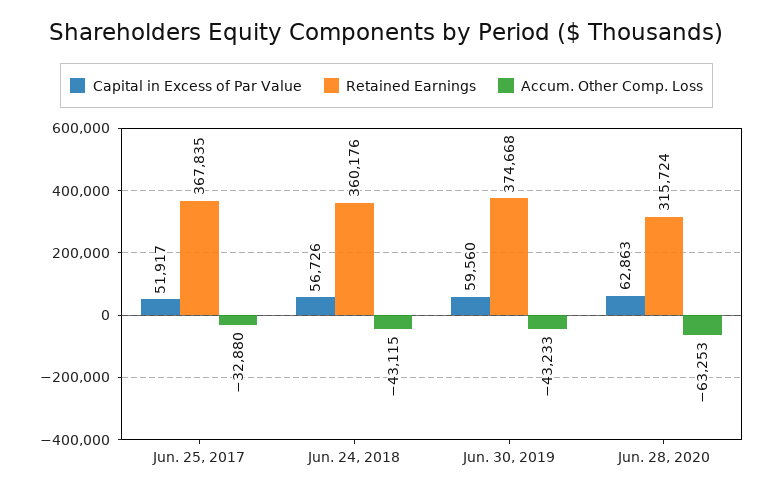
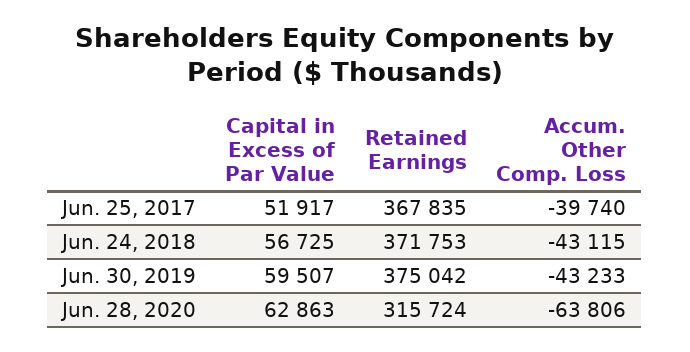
  {
    "Capital in Excess of Par Value": {
      "Jun. 25, 2017": 51917,
-     "Jun. 24, 2018": 56726,
+     "Jun. 24, 2018": 56725,
-     "Jun. 30, 2019": 59560,
+     "Jun. 30, 2019": 59507,
      "Jun. 28, 2020": 62863
    },
    "Retained Earnings": {
      "Jun. 25, 2017": 367835,
-     "Jun. 24, 2018": 360176,
+     "Jun. 24, 2018": 371753,
-     "Jun. 30, 2019": 374668,
+     "Jun. 30, 2019": 375042,
      "Jun. 28, 2020": 315724
    },
    "Accum. Other Comp. Loss": {
-     "Jun. 25, 2017": -32880,
+     "Jun. 25, 2017": -39740,
      "Jun. 24, 2018": -43115,
      "Jun. 30, 2019": -43233,
-     "Jun. 28, 2020": -63253
+     "Jun. 28, 2020": -63806
    }
  }

